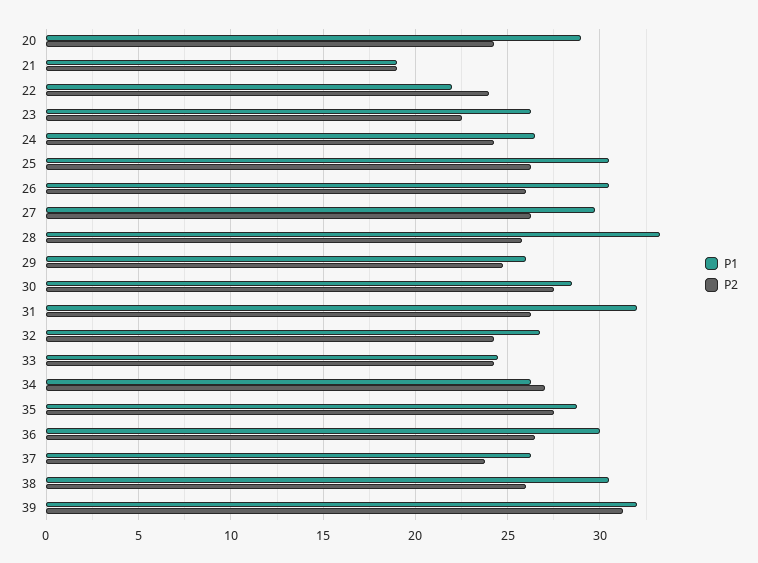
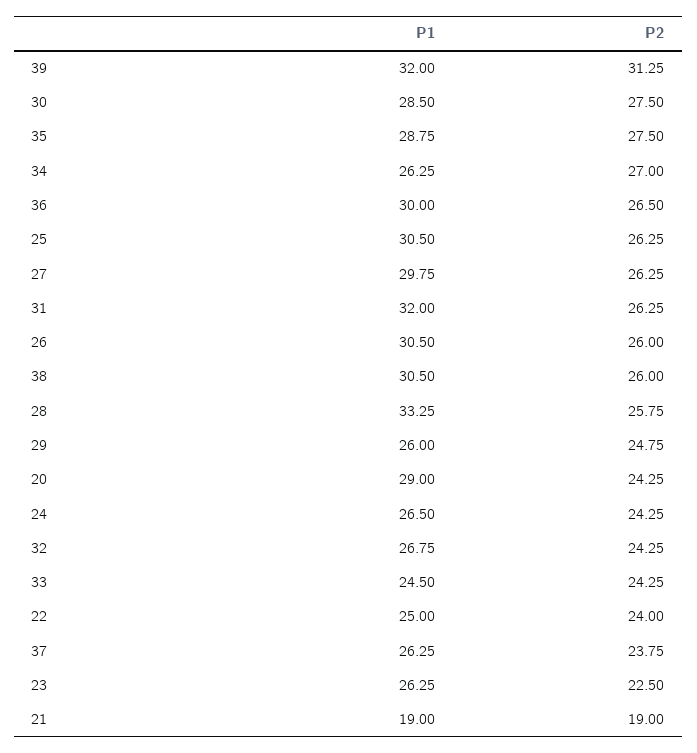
  {
    "P1": {
      "20": 29,
      "21": 19,
-     "22": 22,
+     "22": 25,
      "23": 26.25,
      "24": 26.5,
      "25": 30.5,
      "26": 30.5,
      "27": 29.75,
      "28": 33.25,
      "29": 26,
      "30": 28.5,
      "31": 32,
      "32": 26.75,
      "33": 24.5,
      "34": 26.25,
      "35": 28.75,
      "36": 30,
      "37": 26.25,
      "38": 30.5,
      "39": 32
    },
    "P2": {
      "20": 24.25,
      "21": 19,
      "22": 24,
      "23": 22.5,
      "24": 24.25,
      "25": 26.25,
      "26": 26,
      "27": 26.25,
      "28": 25.75,
      "29": 24.75,
      "30": 27.5,
      "31": 26.25,
      "32": 24.25,
      "33": 24.25,
      "34": 27,
      "35": 27.5,
      "36": 26.5,
      "37": 23.75,
      "38": 26,
      "39": 31.25
    }
  }

